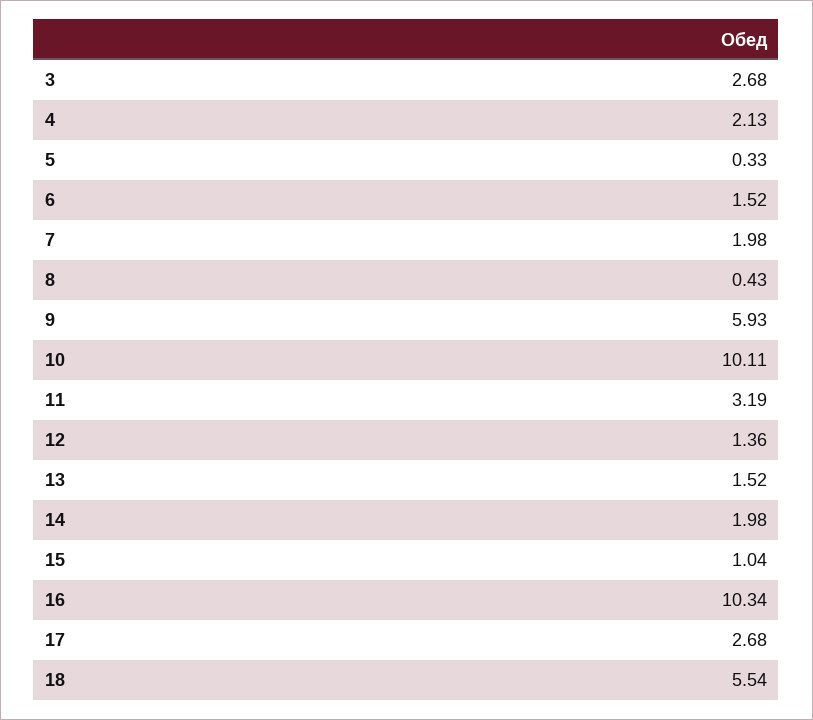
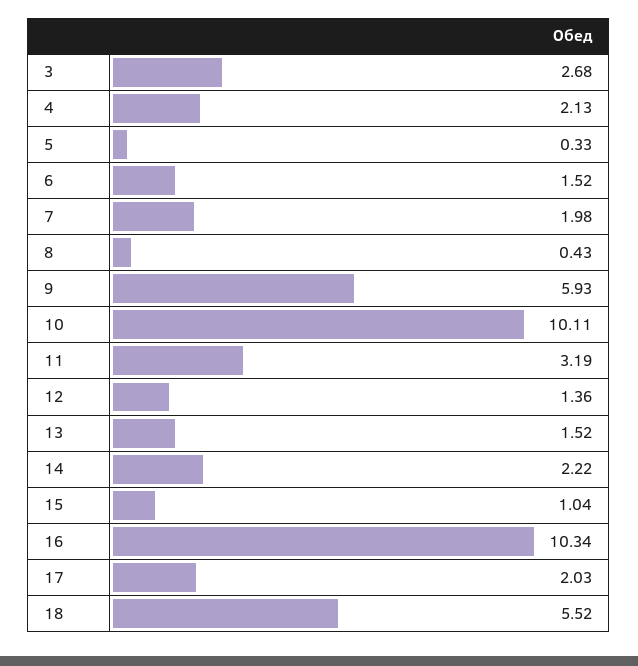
  {
    "3": 2.68,
    "4": 2.13,
    "5": 0.33,
    "6": 1.52,
    "7": 1.98,
    "8": 0.43,
    "9": 5.93,
    "10": 10.11,
    "11": 3.19,
    "12": 1.36,
    "13": 1.52,
-   "14": 1.98,
+   "14": 2.22,
    "15": 1.04,
    "16": 10.34,
-   "17": 2.68,
+   "17": 2.03,
-   "18": 5.54
+   "18": 5.52
  }

